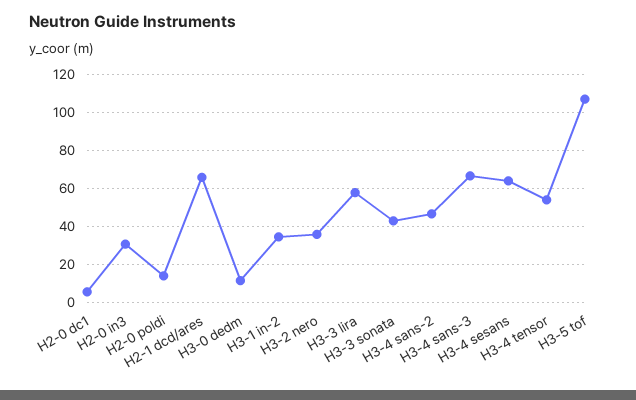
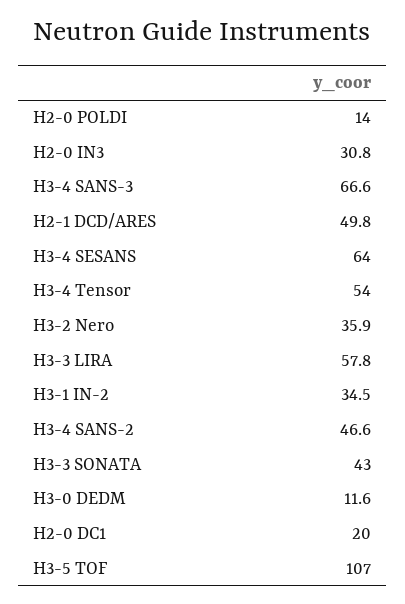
  {
-   "H2-0 dc1": 5,
+   "H2-0 dc1": 20,
    "H2-0 in3": 30.8,
    "H2-0 poldi": 14,
-   "H2-1 dcd/ares": 65,
+   "H2-1 dcd/ares": 49.8,
    "H3-0 dedm": 11.6,
    "H3-1 in-2": 34.5,
    "H3-2 nero": 35.9,
    "H3-3 lira": 57.8,
    "H3-3 sonata": 43,
    "H3-4 sans-2": 46.6,
    "H3-4 sans-3": 66.6,
    "H3-4 sesans": 64,
    "H3-4 tensor": 54,
    "H3-5 tof": 107
  }

